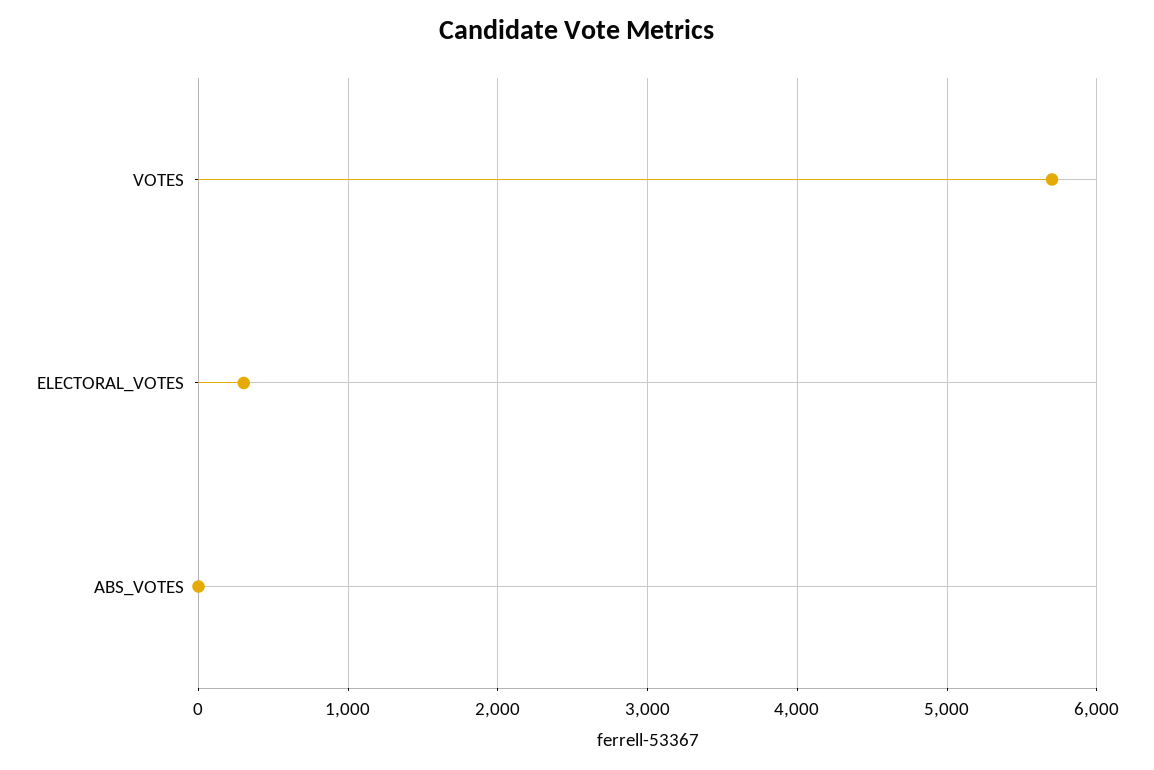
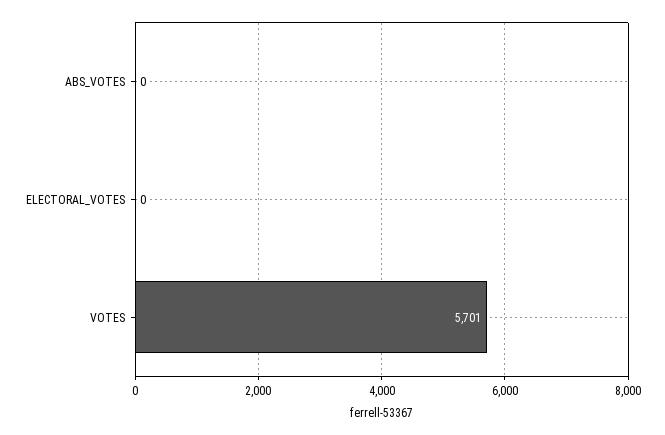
  {
    "VOTES": 5701,
-   "ELECTORAL_VOTES": 300,
+   "ELECTORAL_VOTES": 0,
    "ABS_VOTES": 0
  }

